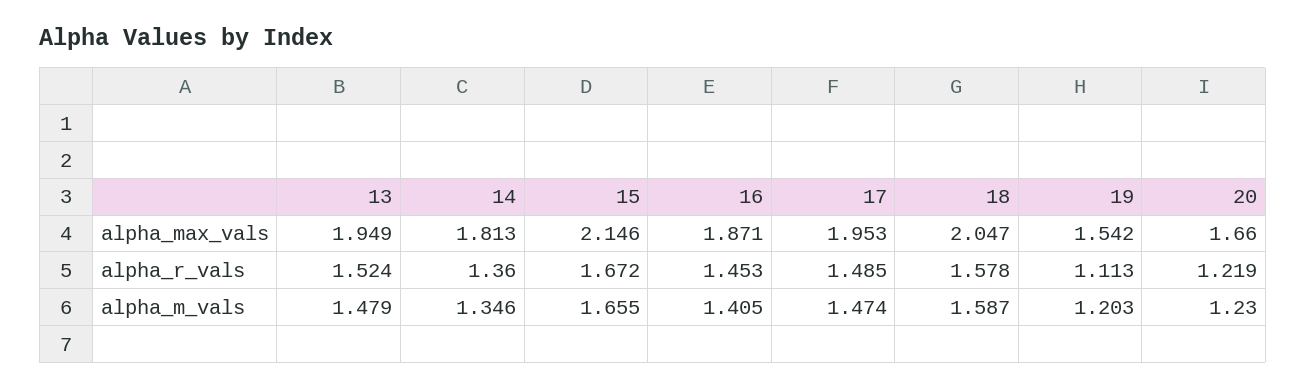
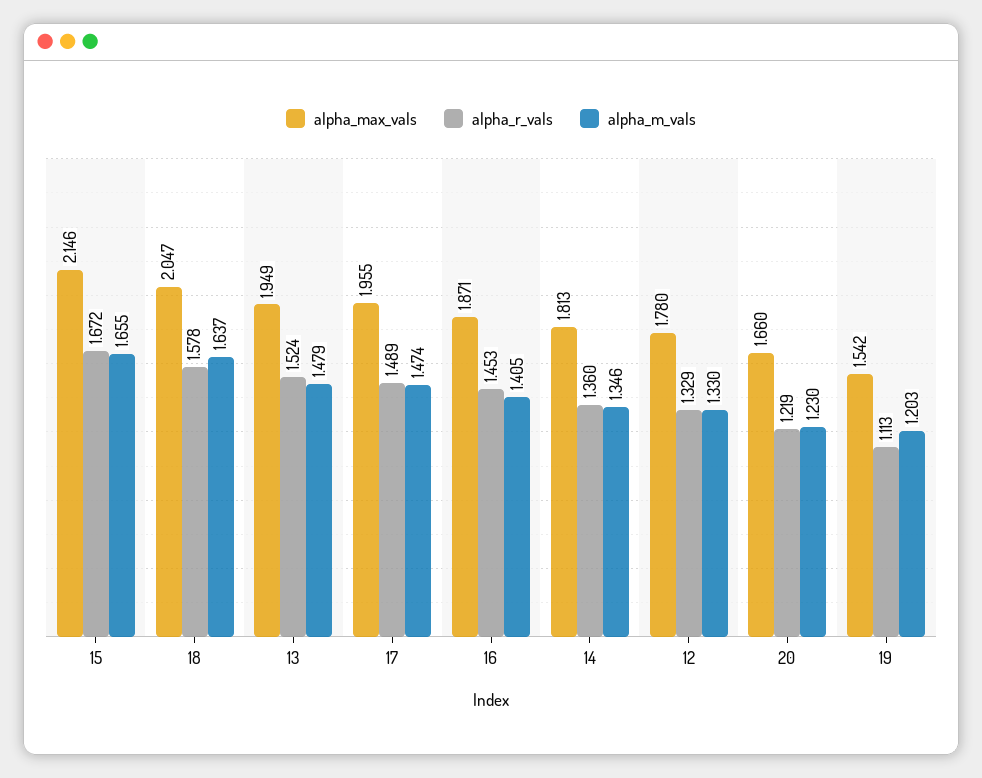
  {
    "alpha_max_vals": {
      "13": 1.949,
      "14": 1.813,
      "15": 2.146,
      "16": 1.871,
-     "17": 1.953,
+     "17": 1.955,
      "18": 2.047,
      "19": 1.542,
-     "20": 1.66
+     "20": 1.66,
+     "12": 1.78
    },
    "alpha_r_vals": {
      "13": 1.524,
      "14": 1.36,
      "15": 1.672,
      "16": 1.453,
-     "17": 1.485,
+     "17": 1.489,
      "18": 1.578,
      "19": 1.113,
-     "20": 1.219
+     "20": 1.219,
+     "12": 1.329
    },
    "alpha_m_vals": {
      "13": 1.479,
      "14": 1.346,
      "15": 1.655,
      "16": 1.405,
      "17": 1.474,
-     "18": 1.587,
+     "18": 1.637,
      "19": 1.203,
-     "20": 1.23
+     "20": 1.23,
+     "12": 1.33
    }
  }

